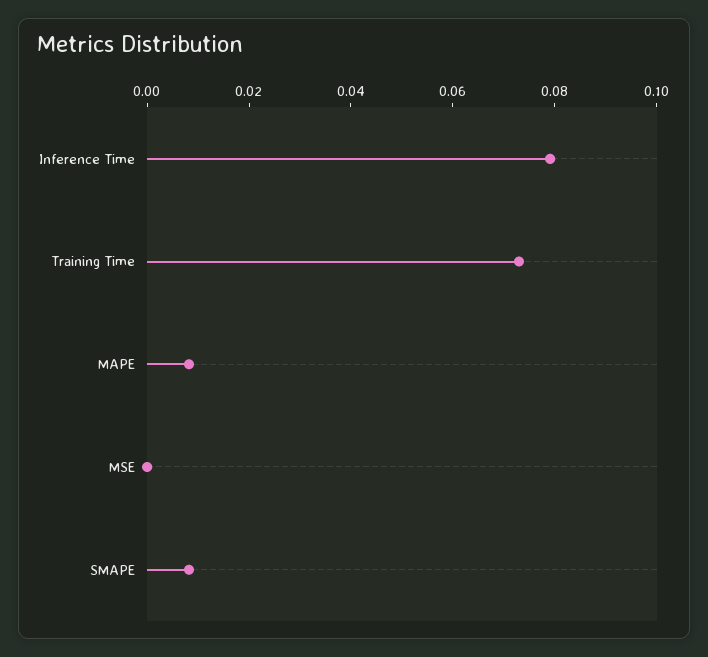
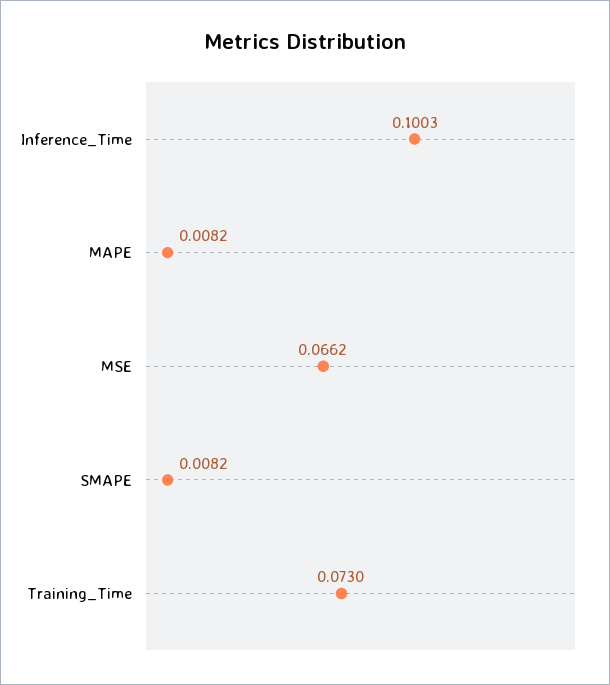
  {
-   "Inference Time": 0.08,
+   "Inference Time": 0.1003,
    "Training Time": 0.073,
    "MAPE": 0.0082,
-   "MSE": 0,
+   "MSE": 0.0662,
    "SMAPE": 0.0082
  }

